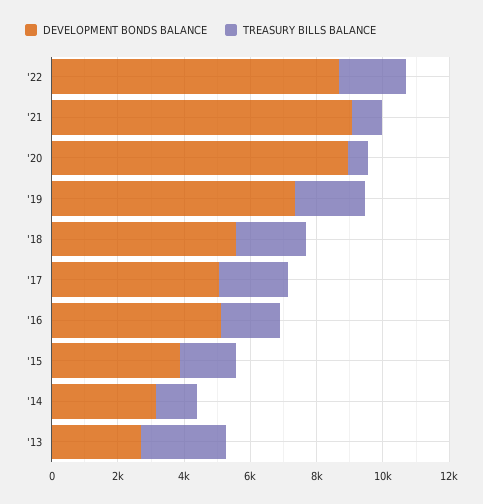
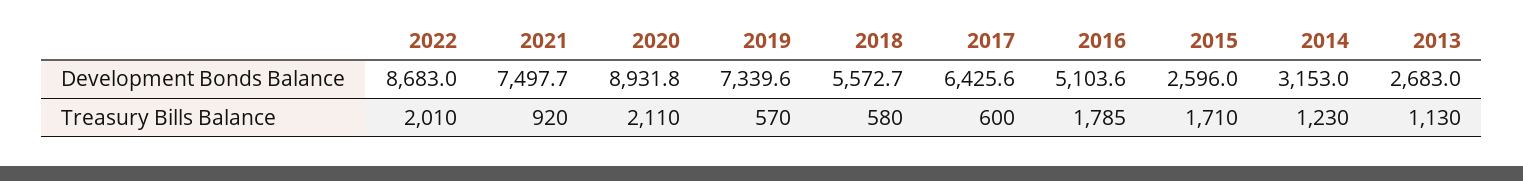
  {
    "DEVELOPMENT BONDS BALANCE": {
      "'22": 8683,
-     "'21": 9000,
+     "'21": 7497.7,
      "'20": 8931.8,
      "'19": 7339.6,
      "'18": 5572.7,
-     "'17": 5000,
+     "'17": 6425.6,
      "'16": 5103.6,
-     "'15": 4000,
+     "'15": 2596,
      "'14": 3153,
      "'13": 2683
    },
    "TREASURY BILLS BALANCE": {
      "'22": 2010,
      "'21": 920,
-     "'20": 500,
+     "'20": 2110,
-     "'19": 2000,
+     "'19": 570,
-     "'18": 2000,
+     "'18": 580,
-     "'17": 2000,
+     "'17": 600,
      "'16": 1785,
      "'15": 1710,
      "'14": 1230,
-     "'13": 2500
+     "'13": 1130
    }
  }

